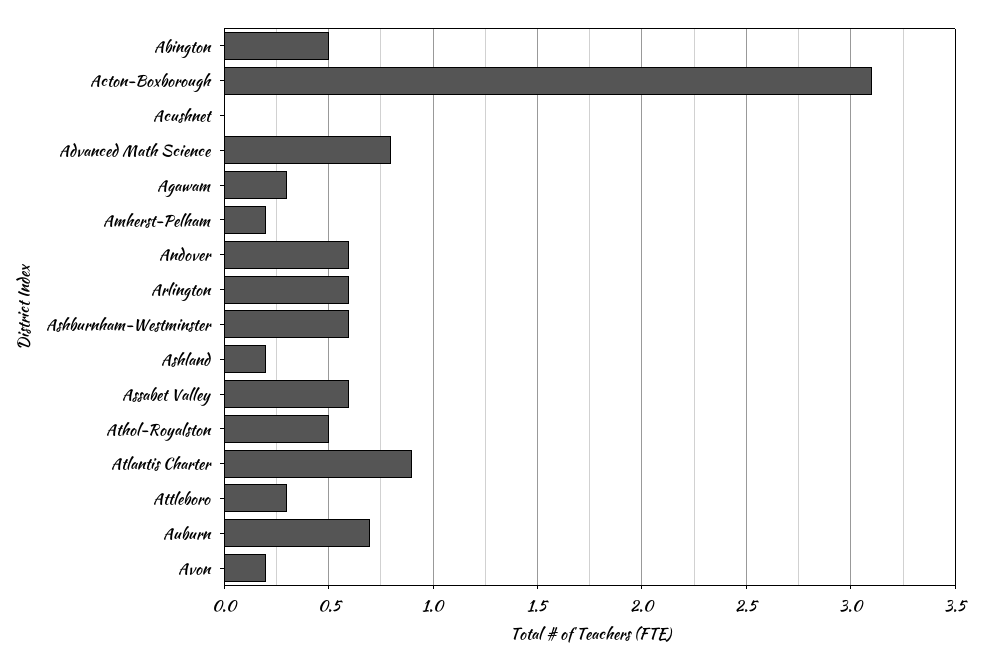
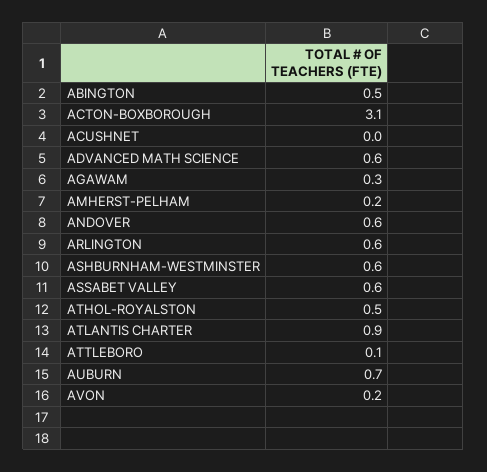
  {
    "Abington": 0.5,
    "Acton-Boxborough": 3.1,
    "Acushnet": 0,
-   "Advanced Math Science": 0.8,
+   "Advanced Math Science": 0.6,
    "Agawam": 0.3,
    "Amherst-Pelham": 0.2,
    "Andover": 0.6,
    "Arlington": 0.6,
    "Ashburnham-Westminster": 0.6,
-   "Ashland": 0.2,
    "Assabet Valley": 0.6,
    "Athol-Royalston": 0.5,
    "Atlantis Charter": 0.9,
-   "Attleboro": 0.3,
+   "Attleboro": 0.1,
    "Auburn": 0.7,
    "Avon": 0.2
  }

